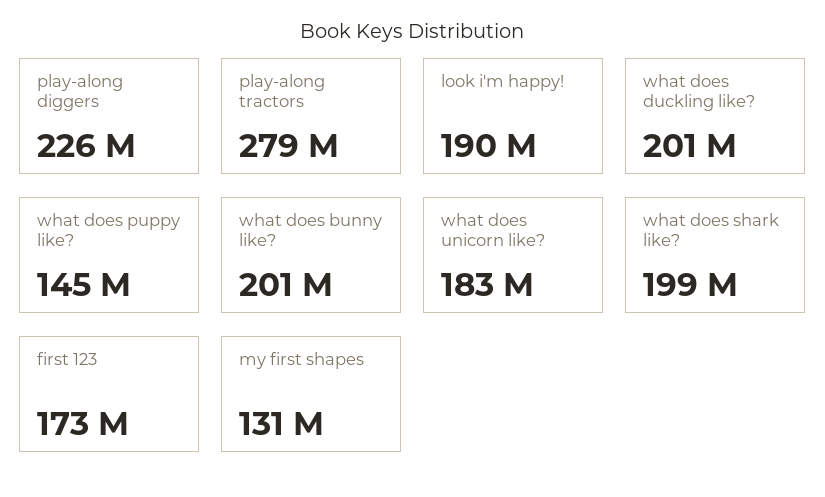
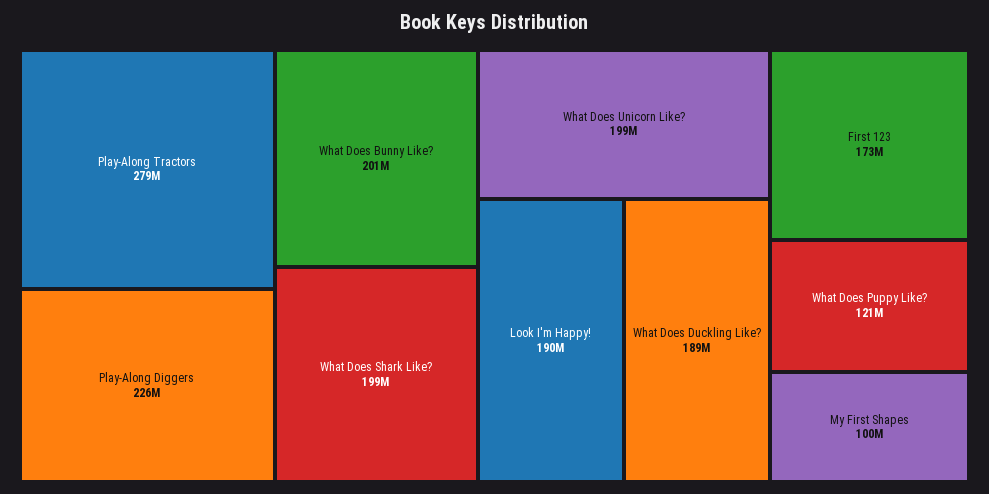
  {
    "play-along diggers": 226000000,
    "play-along tractors": 279000000,
    "look i'm happy!": 190000000,
-   "what does duckling like?": 201000000,
+   "what does duckling like?": 189000000,
-   "what does puppy like?": 145000000,
+   "what does puppy like?": 121000000,
    "what does bunny like?": 201000000,
-   "what does unicorn like?": 183000000,
+   "what does unicorn like?": 199000000,
    "what does shark like?": 199000000,
    "first 123": 173000000,
-   "my first shapes": 131000000
+   "my first shapes": 100000000
  }

